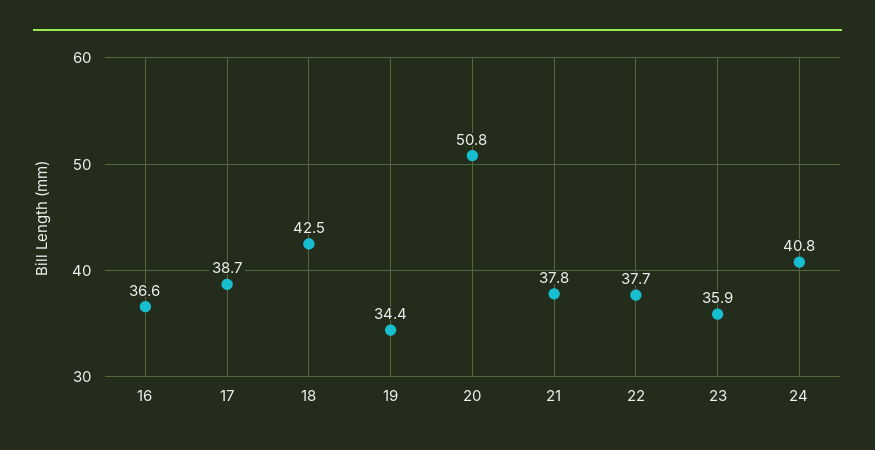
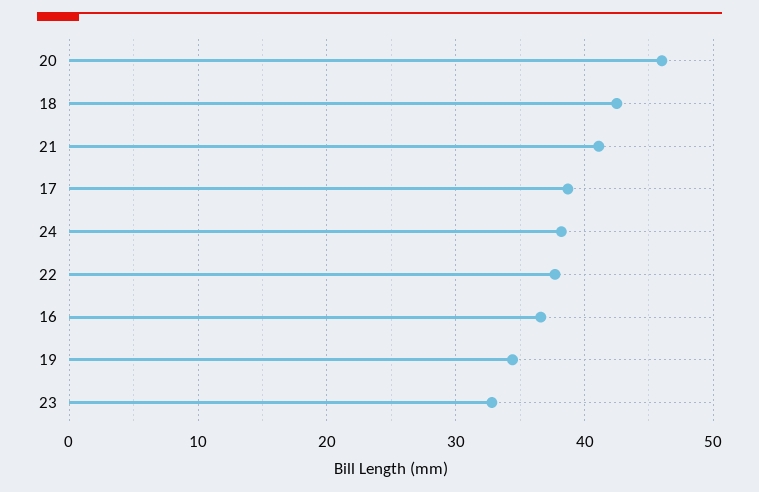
  {
    "16": 36.6,
    "17": 38.7,
    "18": 42.5,
    "19": 34.4,
-   "20": 50.8,
+   "20": 46,
-   "21": 37.8,
+   "21": 41,
    "22": 37.7,
-   "23": 35.9,
+   "23": 33,
-   "24": 40.8
+   "24": 38
  }

